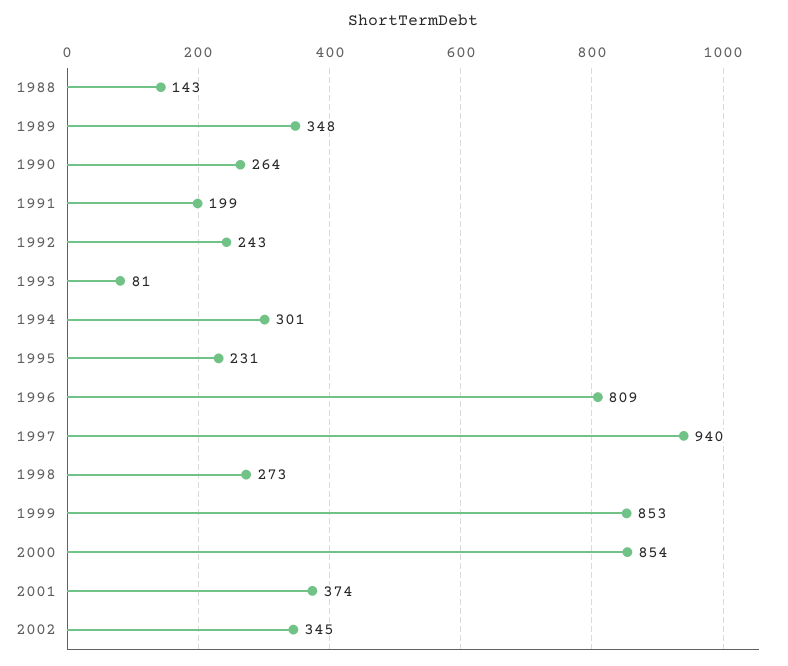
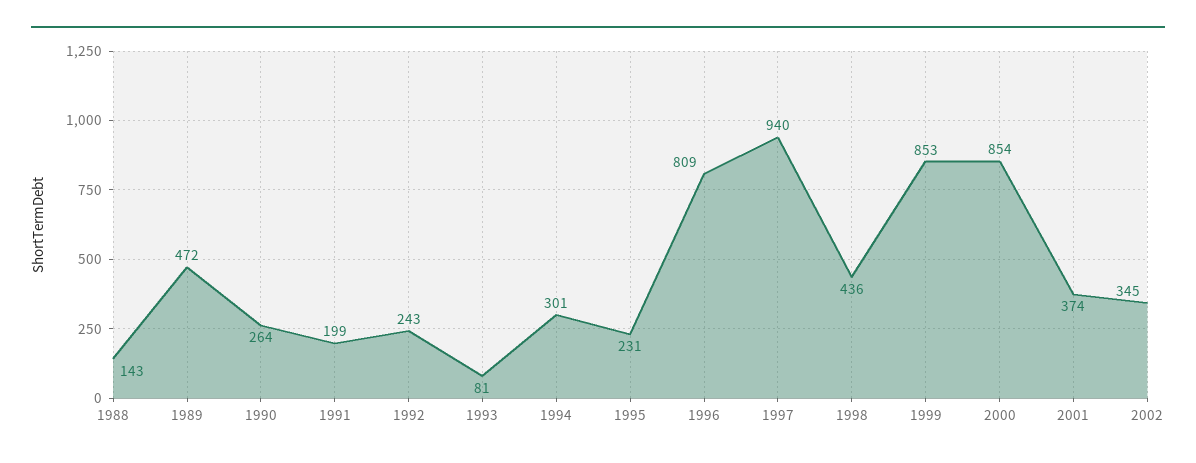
  {
    "1988": 143,
-   "1989": 348,
+   "1989": 472,
    "1990": 264,
    "1991": 199,
    "1992": 243,
    "1993": 81,
    "1994": 301,
    "1995": 231,
    "1996": 809,
    "1997": 940,
-   "1998": 273,
+   "1998": 436,
    "1999": 853,
    "2000": 854,
    "2001": 374,
    "2002": 345
  }

